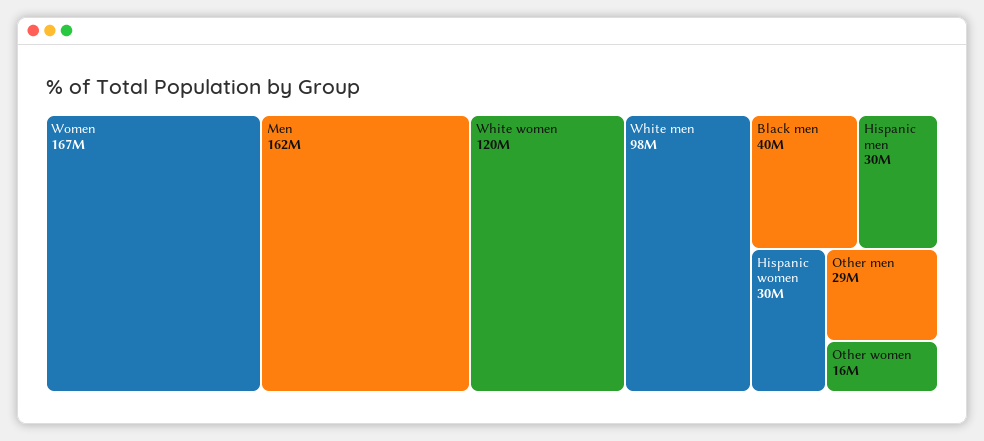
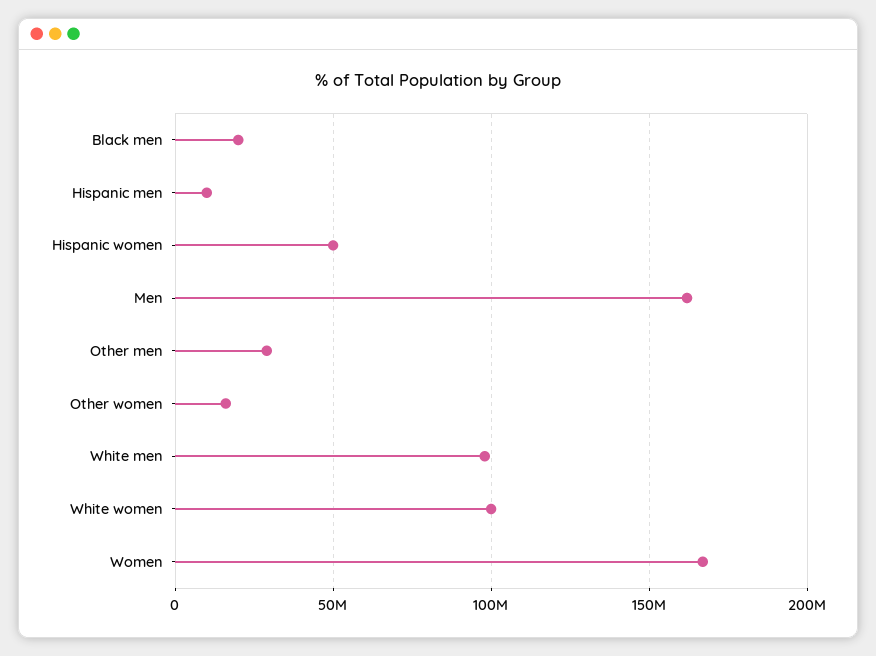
  {
    "Women": 167000000,
    "Men": 162000000,
-   "White women": 120000000,
+   "White women": 100000000,
    "White men": 98000000,
-   "Black men": 40000000,
+   "Black men": 20000000,
-   "Hispanic men": 30000000,
+   "Hispanic men": 10000000,
-   "Hispanic women": 30000000,
+   "Hispanic women": 50000000,
    "Other men": 29000000,
    "Other women": 16000000
  }

